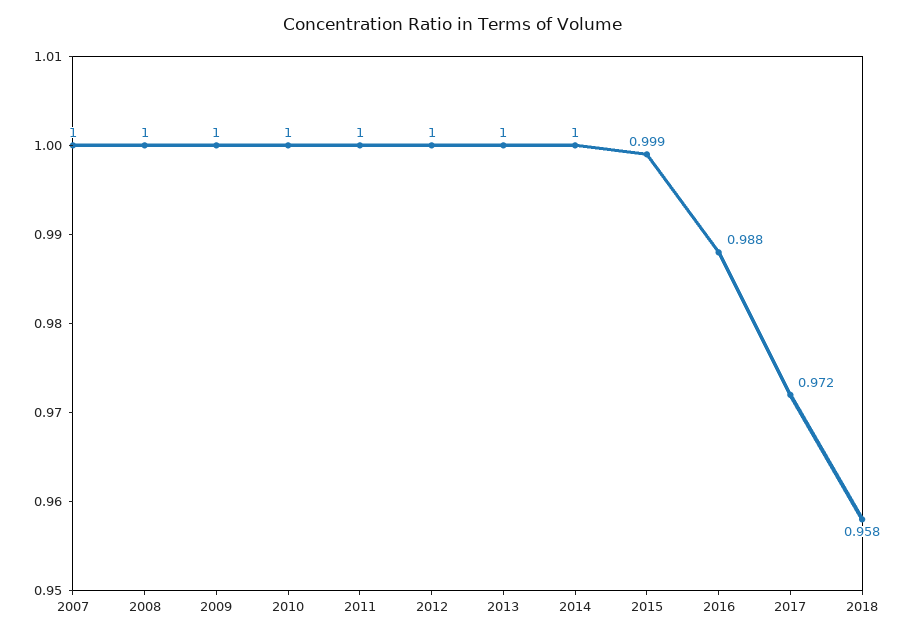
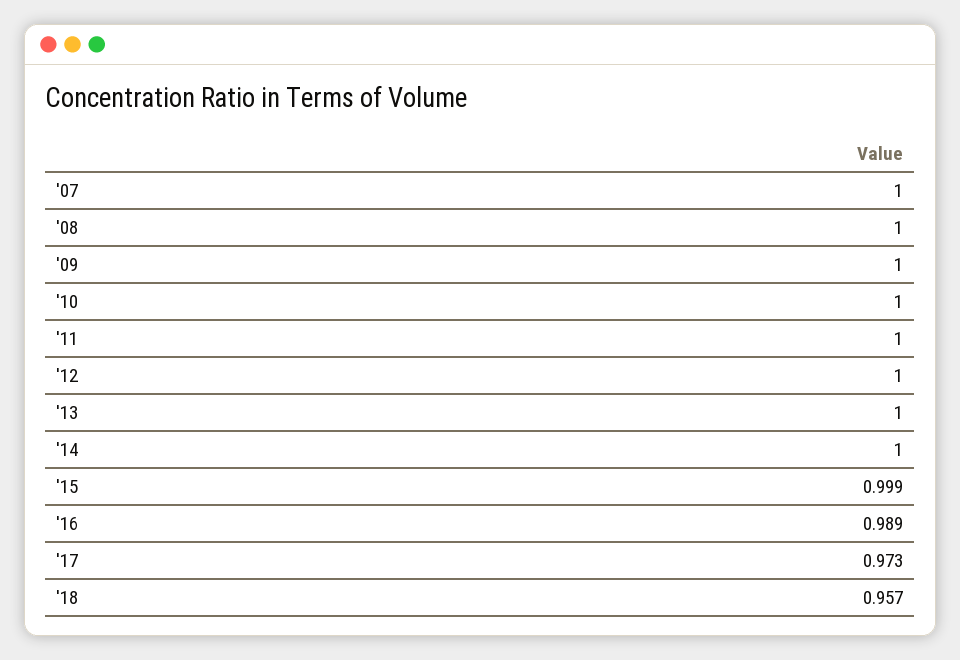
  {
    "2007": 1,
    "2008": 1,
    "2009": 1,
    "2010": 1,
    "2011": 1,
    "2012": 1,
    "2013": 1,
    "2014": 1,
    "2015": 0.999,
-   "2016": 0.988,
+   "2016": 0.989,
-   "2017": 0.972,
+   "2017": 0.973,
-   "2018": 0.958
+   "2018": 0.957
  }

